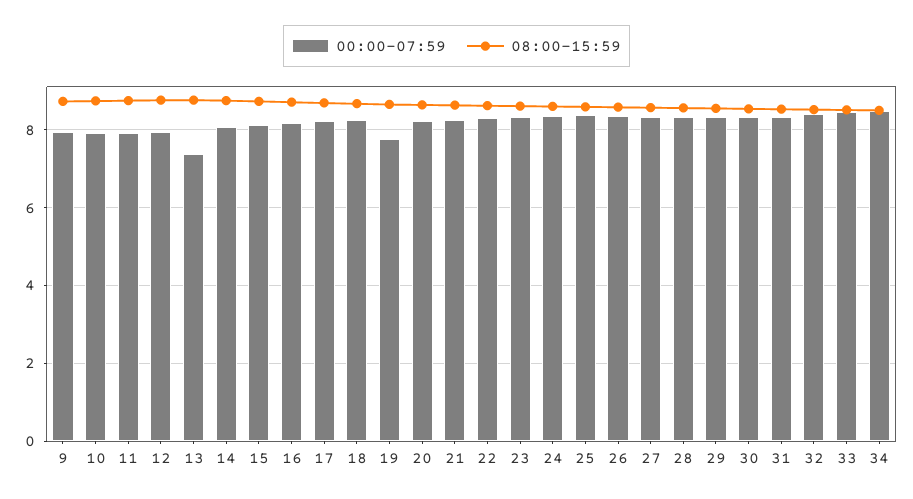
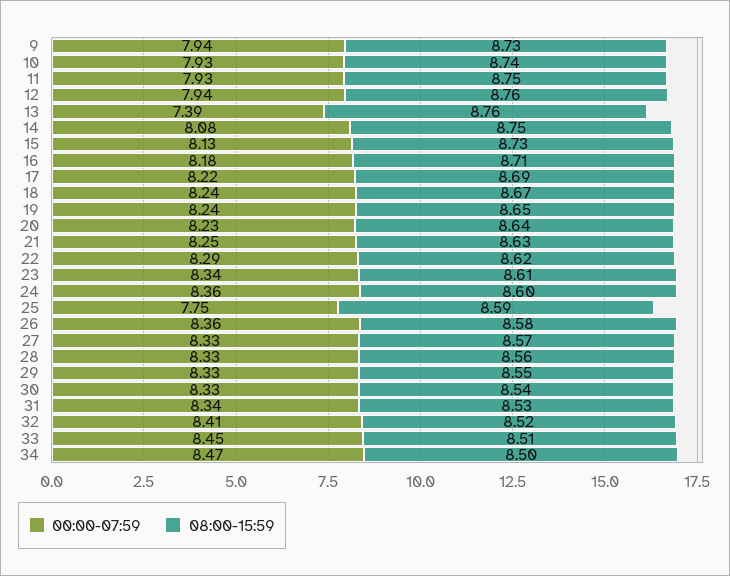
  {
    "00:00-07:59": {
      "9": 7.94,
      "10": 7.93,
      "11": 7.93,
      "12": 7.94,
      "13": 7.39,
      "14": 8.08,
      "15": 8.13,
      "16": 8.18,
      "17": 8.22,
      "18": 8.24,
-     "19": 7.8,
+     "19": 8.24,
      "20": 8.23,
      "21": 8.25,
      "22": 8.29,
      "23": 8.34,
      "24": 8.36,
-     "25": 8.4,
+     "25": 7.75,
      "26": 8.36,
      "27": 8.33,
      "28": 8.33,
      "29": 8.33,
      "30": 8.33,
      "31": 8.34,
      "32": 8.41,
      "33": 8.45,
      "34": 8.47
    },
    "08:00-15:59": {
      "9": 8.73,
      "10": 8.74,
      "11": 8.75,
      "12": 8.76,
      "13": 8.76,
      "14": 8.75,
      "15": 8.73,
      "16": 8.71,
      "17": 8.69,
      "18": 8.67,
      "19": 8.65,
      "20": 8.64,
      "21": 8.63,
      "22": 8.62,
      "23": 8.61,
      "24": 8.6,
      "25": 8.59,
      "26": 8.58,
      "27": 8.57,
      "28": 8.56,
      "29": 8.55,
      "30": 8.54,
      "31": 8.53,
      "32": 8.52,
      "33": 8.51,
      "34": 8.5
    }
  }

